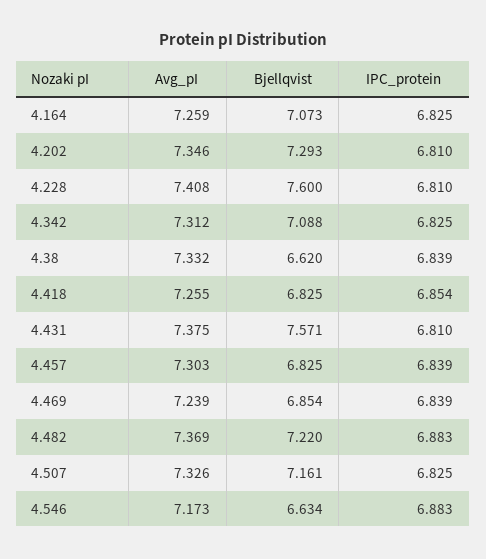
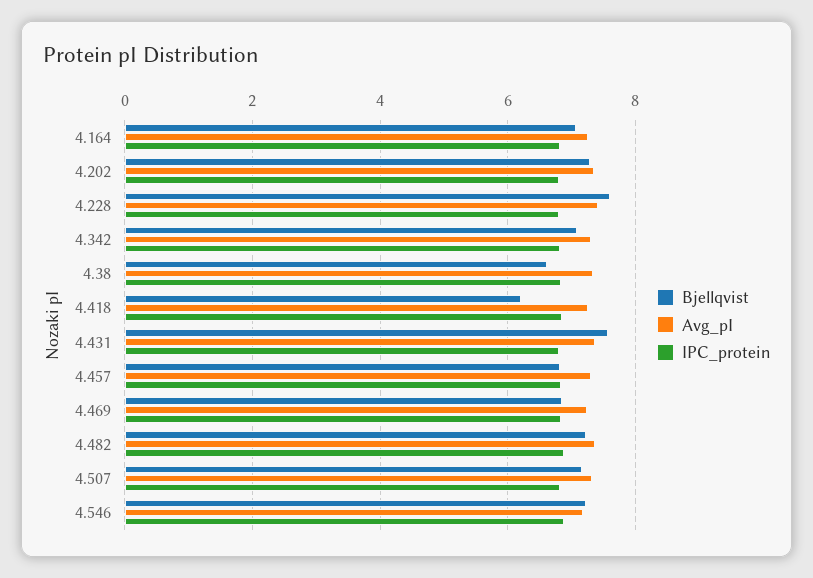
  {
    "Avg_pI": {
      "4.164": 7.259,
      "4.202": 7.346,
      "4.228": 7.408,
      "4.342": 7.312,
      "4.38": 7.332,
      "4.418": 7.255,
      "4.431": 7.375,
      "4.457": 7.303,
      "4.469": 7.239,
      "4.482": 7.369,
      "4.507": 7.326,
      "4.546": 7.173
    },
    "Bjellqvist": {
      "4.164": 7.073,
      "4.202": 7.293,
      "4.228": 7.6,
      "4.342": 7.088,
      "4.38": 6.62,
-     "4.418": 6.825,
+     "4.418": 6.2,
      "4.431": 7.571,
      "4.457": 6.825,
      "4.469": 6.854,
      "4.482": 7.22,
      "4.507": 7.161,
-     "4.546": 6.634
+     "4.546": 7.2
    },
    "IPC_protein": {
      "4.164": 6.825,
      "4.202": 6.81,
      "4.228": 6.81,
      "4.342": 6.825,
      "4.38": 6.839,
      "4.418": 6.854,
      "4.431": 6.81,
      "4.457": 6.839,
      "4.469": 6.839,
      "4.482": 6.883,
      "4.507": 6.825,
      "4.546": 6.883
    }
  }

